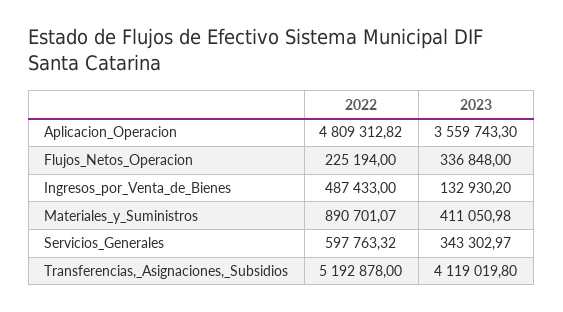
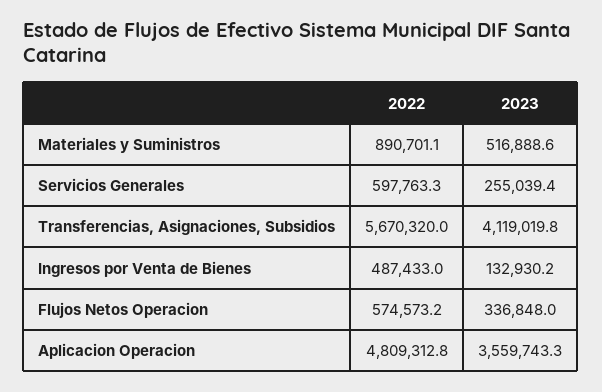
  {
    "2022": {
      "Aplicacion_Operacion": 4809312.82,
-     "Flujos_Netos_Operacion": 225194,
+     "Flujos_Netos_Operacion": 574573.2,
      "Ingresos_por_Venta_de_Bienes": 487433,
      "Materiales_y_Suministros": 890701.07,
      "Servicios_Generales": 597763.32,
-     "Transferencias,_Asignaciones,_Subsidios": 5192878
+     "Transferencias,_Asignaciones,_Subsidios": 5670320
    },
    "2023": {
      "Aplicacion_Operacion": 3559743.3,
      "Flujos_Netos_Operacion": 336848,
      "Ingresos_por_Venta_de_Bienes": 132930.2,
-     "Materiales_y_Suministros": 411050.98,
+     "Materiales_y_Suministros": 516888.6,
-     "Servicios_Generales": 343302.97,
+     "Servicios_Generales": 255039.4,
      "Transferencias,_Asignaciones,_Subsidios": 4119019.8
    }
  }

